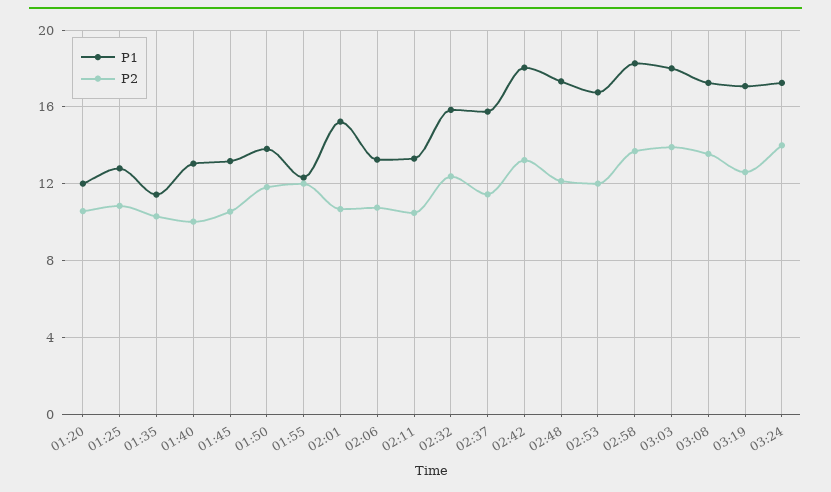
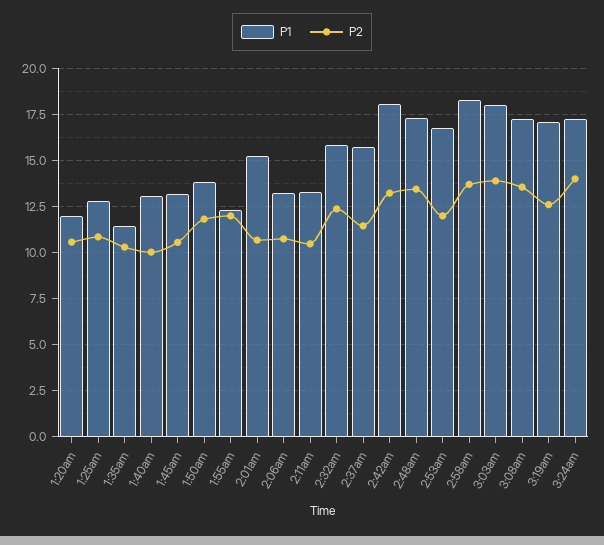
  {
    "P1": {
      "01:20": 12,
      "01:25": 13,
      "01:35": 11.5,
      "01:40": 13,
      "01:45": 13,
      "01:50": 14,
      "01:55": 12.5,
      "02:01": 15,
      "02:06": 13.5,
      "02:11": 13.5,
      "02:32": 16,
      "02:37": 16,
      "02:42": 18,
      "02:48": 17.5,
      "02:53": 17,
      "02:58": 18.5,
      "03:03": 18,
      "03:08": 17.5,
      "03:19": 17,
      "03:24": 17.5
    },
    "P2": {
      "01:20": 10.5,
      "01:25": 11,
      "01:35": 10.5,
      "01:40": 10,
      "01:45": 10.5,
      "01:50": 12,
      "01:55": 12,
      "02:01": 10.5,
      "02:06": 11,
      "02:11": 10.5,
      "02:32": 12.5,
      "02:37": 11.5,
      "02:42": 13,
-     "02:48": 12,
+     "02:48": 13.5,
      "02:53": 12,
      "02:58": 13.5,
      "03:03": 14,
      "03:08": 13.5,
      "03:19": 12.5,
      "03:24": 14
    }
  }

